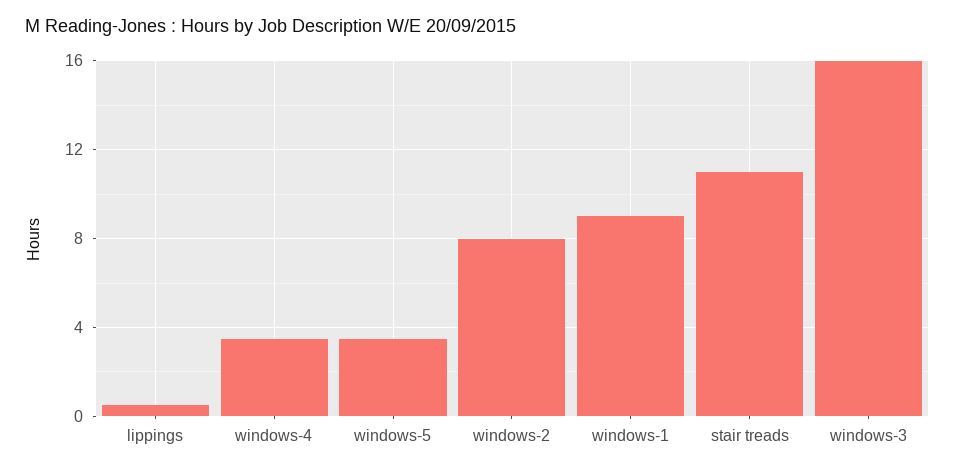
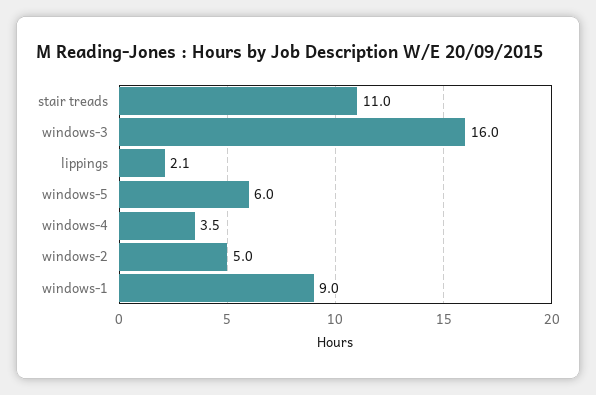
  {
-   "lippings": 0.5,
+   "lippings": 2.1,
    "windows-4": 3.5,
-   "windows-5": 3.5,
+   "windows-5": 6,
-   "windows-2": 8,
+   "windows-2": 5,
    "windows-1": 9,
    "stair treads": 11,
    "windows-3": 16
  }

